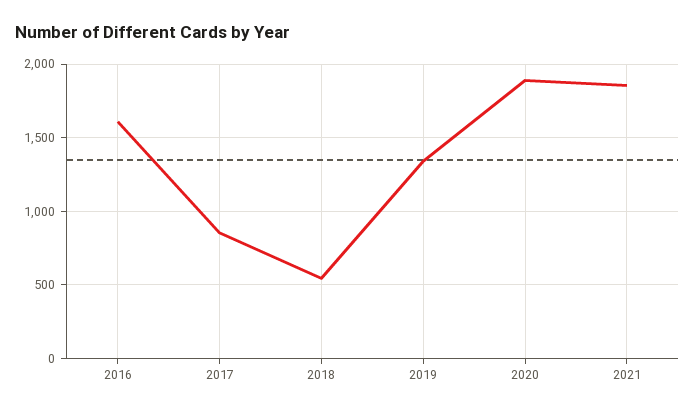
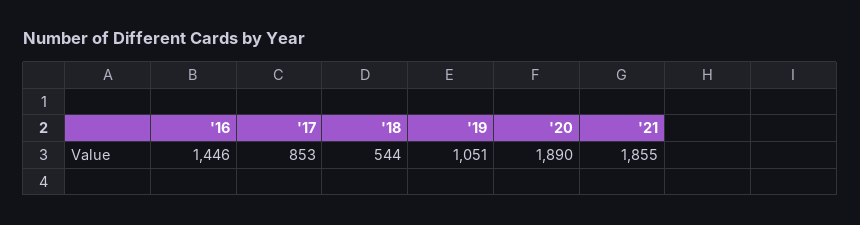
  {
-   "2016": 1600,
+   "2016": 1446,
    "2017": 853,
    "2018": 544,
-   "2019": 1350,
+   "2019": 1051,
    "2020": 1890,
    "2021": 1855
  }

